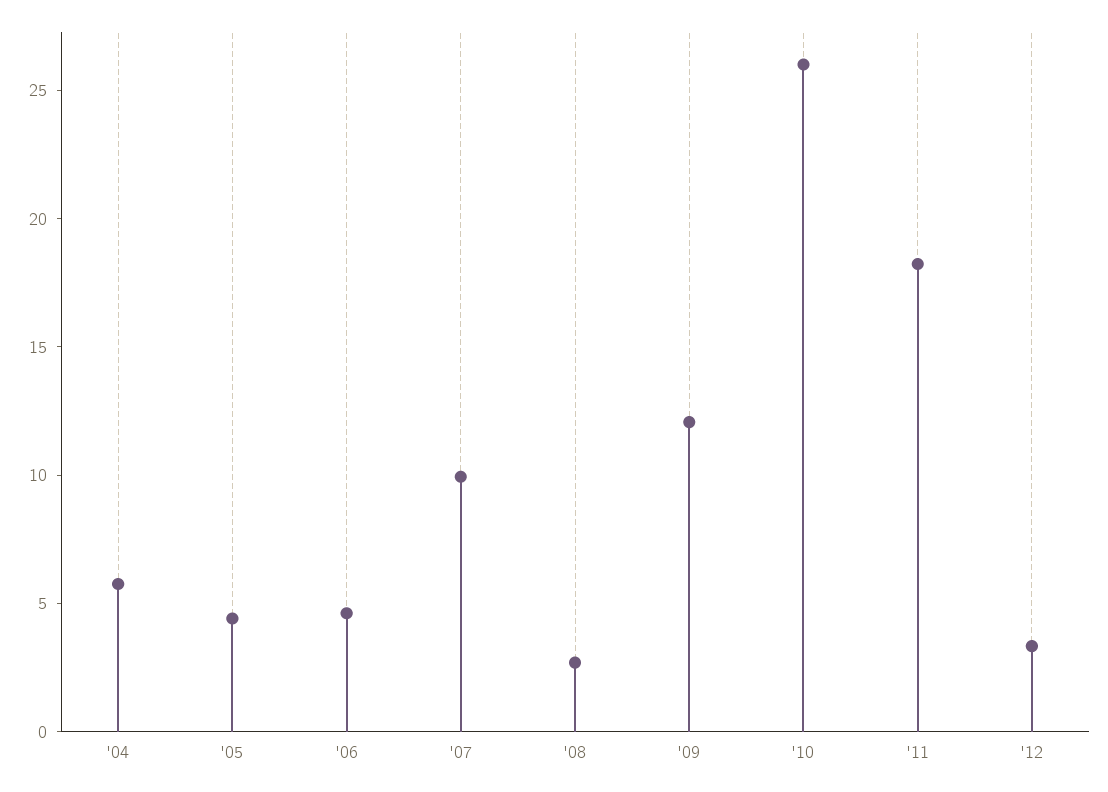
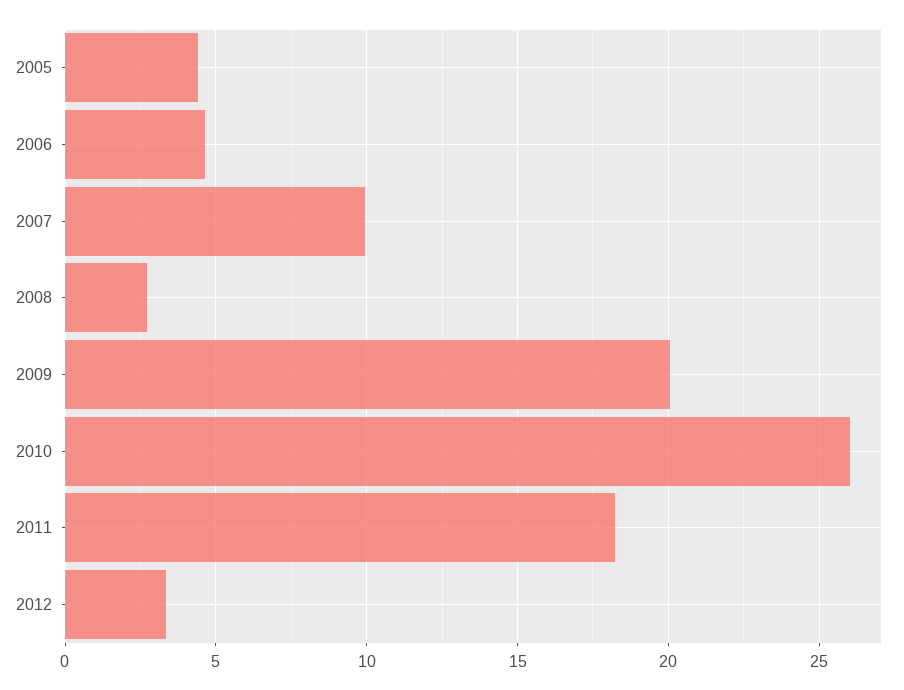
  {
-   "'04": 6,
    "'05": 4.5,
    "'06": 4.5,
    "'07": 10,
    "'08": 2.5,
-   "'09": 12,
+   "'09": 20,
    "'10": 26,
    "'11": 18,
    "'12": 3.5
  }

